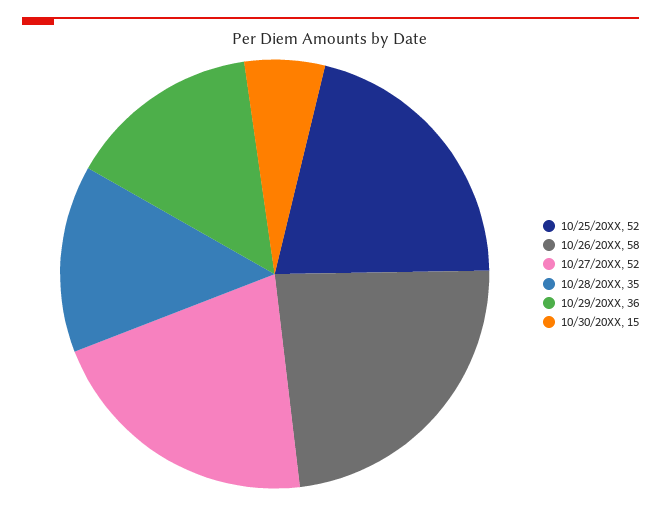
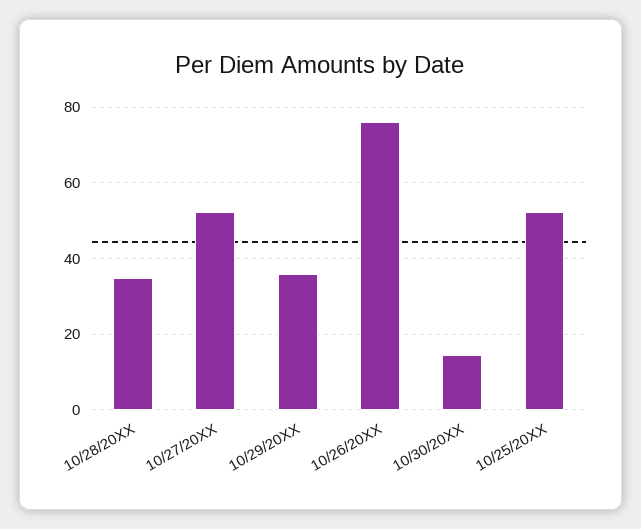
  {
    "10/25/20XX": 52,
-   "10/26/20XX": 58,
+   "10/26/20XX": 76,
    "10/27/20XX": 52,
    "10/28/20XX": 35,
    "10/29/20XX": 36,
    "10/30/20XX": 15
  }

